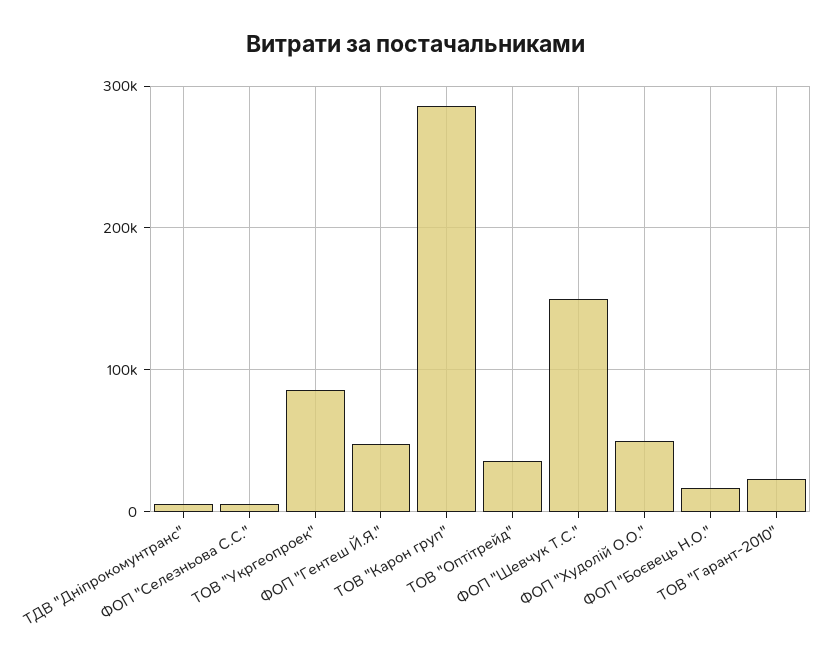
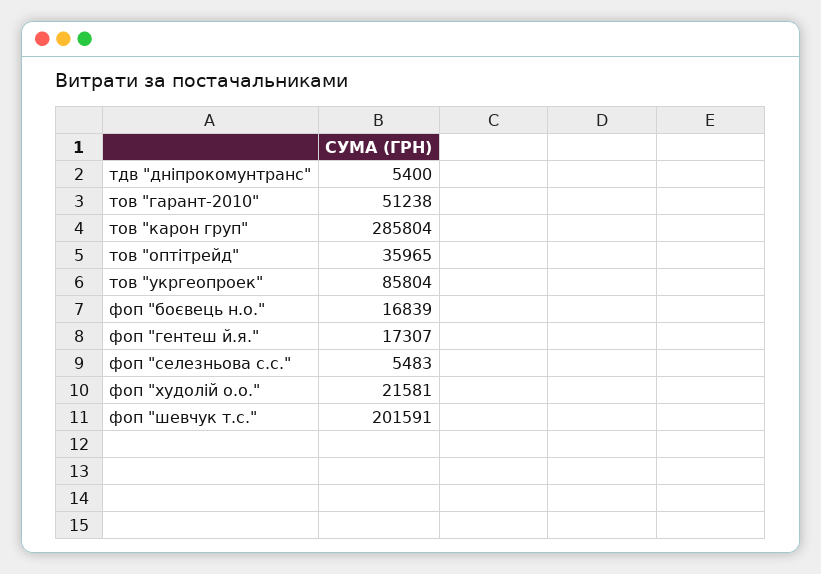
  {
    "ТДВ \"Дніпрокомунтранс\"": 5400,
    "ФОП \"Селезньова С.С.\"": 5483,
    "ТОВ \"Укргеопроек\"": 85804,
-   "ФОП \"Гентеш Й.Я.\"": 50000,
+   "ФОП \"Гентеш Й.Я.\"": 17307,
    "ТОВ \"Карон груп\"": 285804,
    "ТОВ \"Оптітрейд\"": 35965,
-   "ФОП \"Шевчук Т.С.\"": 150000,
+   "ФОП \"Шевчук Т.С.\"": 201591,
-   "ФОП \"Худолій О.О.\"": 50000,
+   "ФОП \"Худолій О.О.\"": 21581,
    "ФОП \"Боєвець Н.О.\"": 16839,
-   "ТОВ \"Гарант-2010\"": 20000
+   "ТОВ \"Гарант-2010\"": 51238
  }

